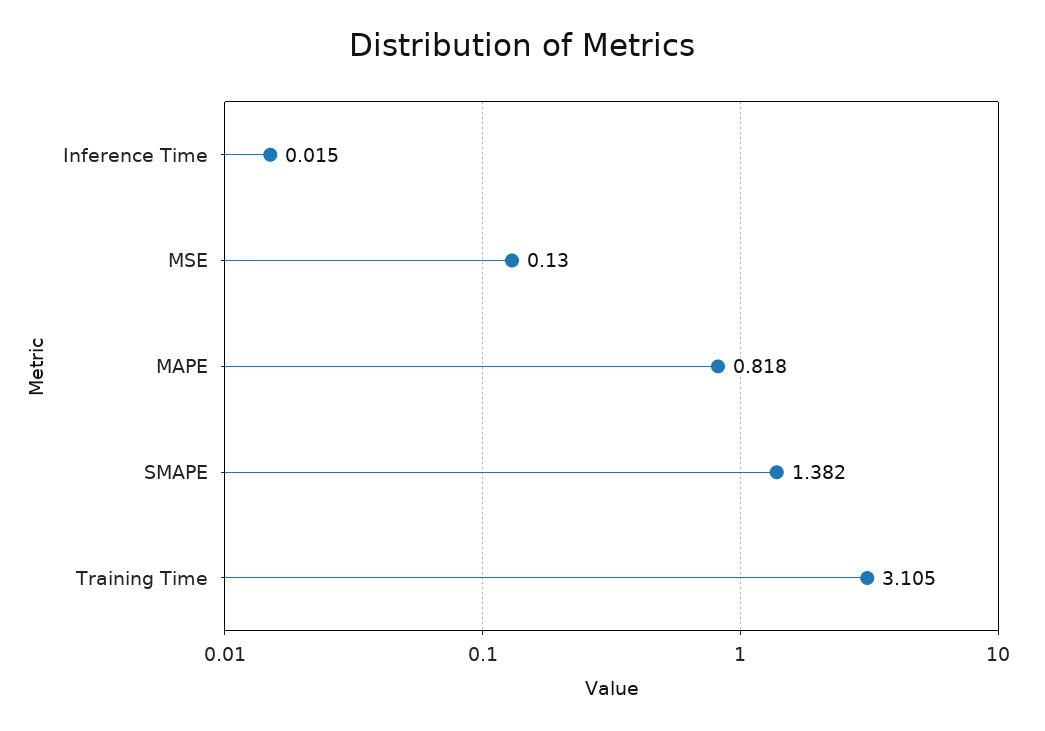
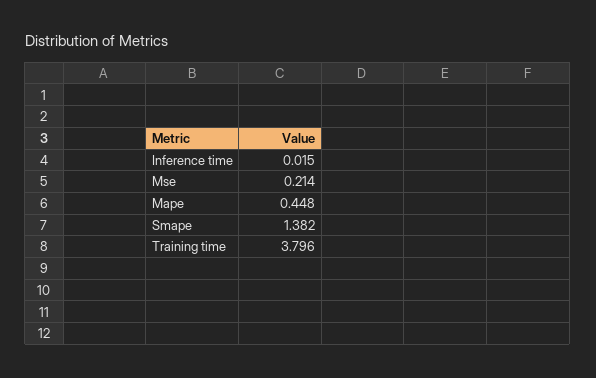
  {
    "Inference Time": 0.015,
-   "MSE": 0.13,
+   "MSE": 0.214,
-   "MAPE": 0.818,
+   "MAPE": 0.448,
    "SMAPE": 1.382,
-   "Training Time": 3.105
+   "Training Time": 3.796
  }

